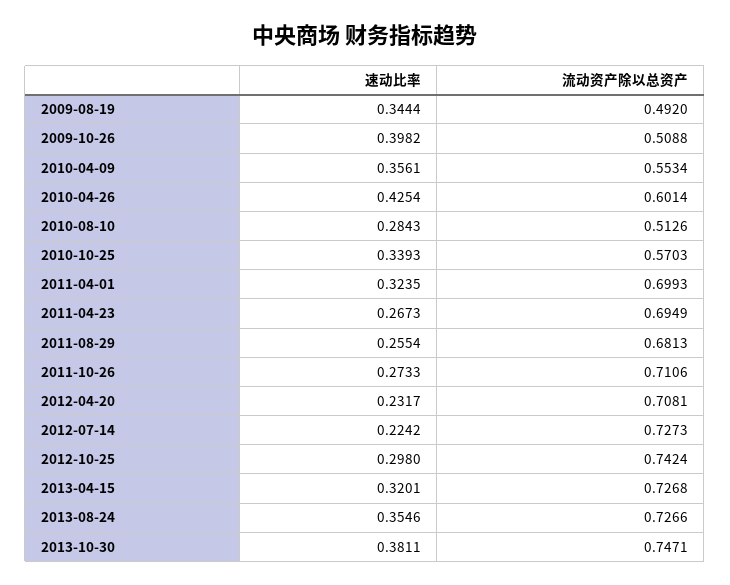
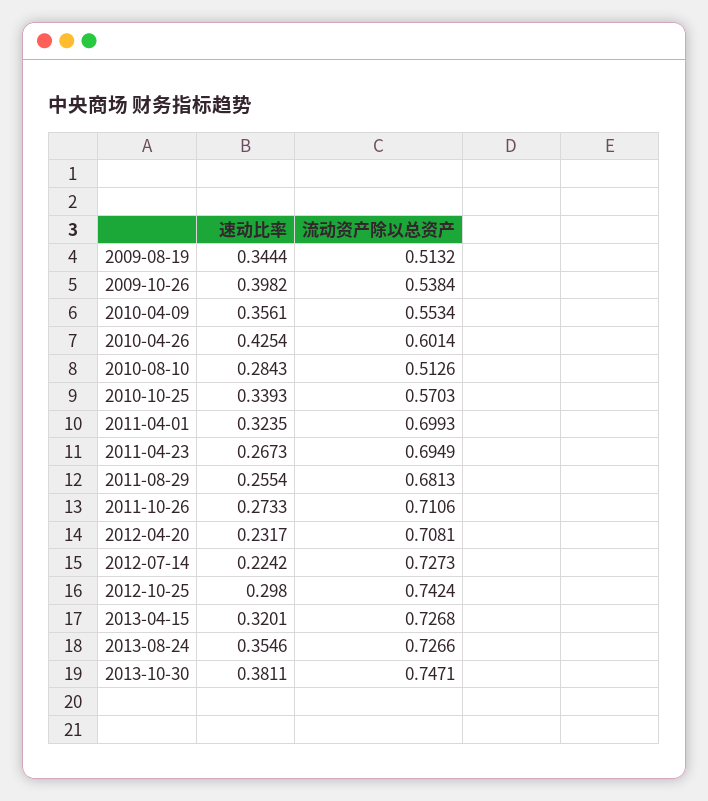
  {
    "速动比率": {
      "2009-08-19": 0.3444,
      "2009-10-26": 0.3982,
      "2010-04-09": 0.3561,
      "2010-04-26": 0.4254,
      "2010-08-10": 0.2843,
      "2010-10-25": 0.3393,
      "2011-04-01": 0.3235,
      "2011-04-23": 0.2673,
      "2011-08-29": 0.2554,
      "2011-10-26": 0.2733,
      "2012-04-20": 0.2317,
      "2012-07-14": 0.2242,
      "2012-10-25": 0.298,
      "2013-04-15": 0.3201,
      "2013-08-24": 0.3546,
      "2013-10-30": 0.3811
    },
    "流动资产除以总资产": {
-     "2009-08-19": 0.492,
+     "2009-08-19": 0.5132,
-     "2009-10-26": 0.5088,
+     "2009-10-26": 0.5384,
      "2010-04-09": 0.5534,
      "2010-04-26": 0.6014,
      "2010-08-10": 0.5126,
      "2010-10-25": 0.5703,
      "2011-04-01": 0.6993,
      "2011-04-23": 0.6949,
      "2011-08-29": 0.6813,
      "2011-10-26": 0.7106,
      "2012-04-20": 0.7081,
      "2012-07-14": 0.7273,
      "2012-10-25": 0.7424,
      "2013-04-15": 0.7268,
      "2013-08-24": 0.7266,
      "2013-10-30": 0.7471
    }
  }

